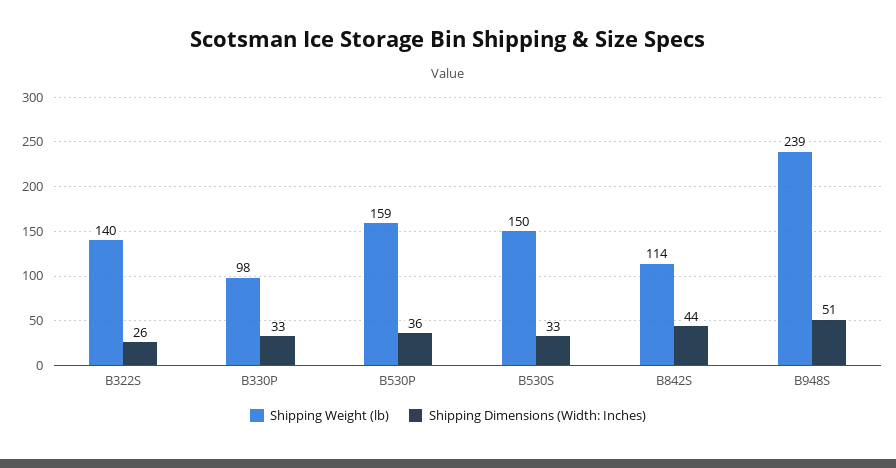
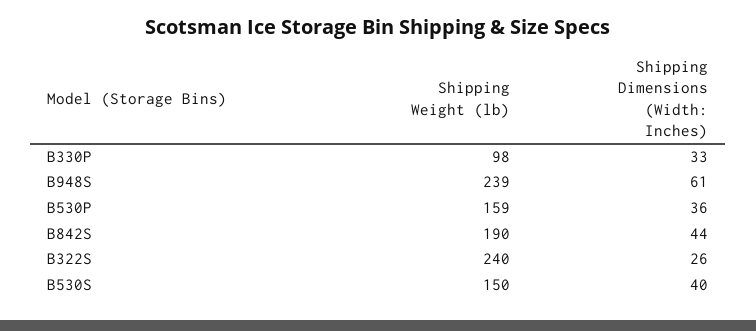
  {
    "Shipping Weight (lb)": {
-     "B322S": 140,
+     "B322S": 240,
      "B330P": 98,
      "B530P": 159,
      "B530S": 150,
-     "B842S": 114,
+     "B842S": 190,
      "B948S": 239
    },
    "Shipping Dimensions (Width: Inches)": {
      "B322S": 26,
      "B330P": 33,
      "B530P": 36,
-     "B530S": 33,
+     "B530S": 40,
      "B842S": 44,
-     "B948S": 51
+     "B948S": 61
    }
  }

